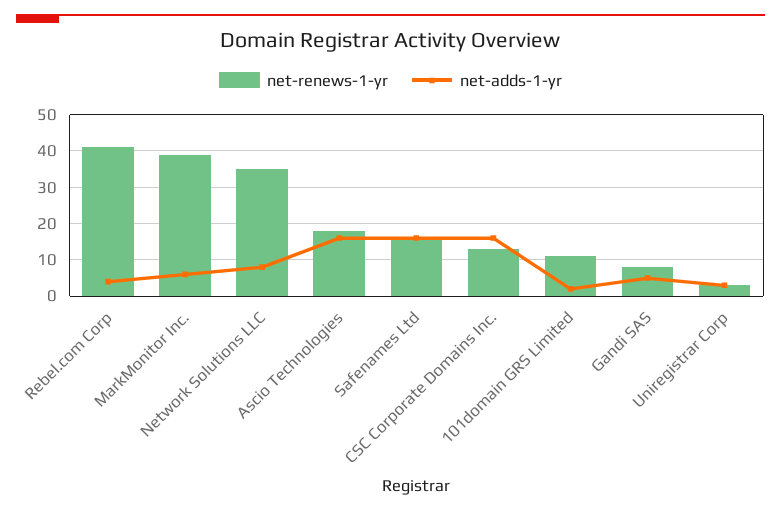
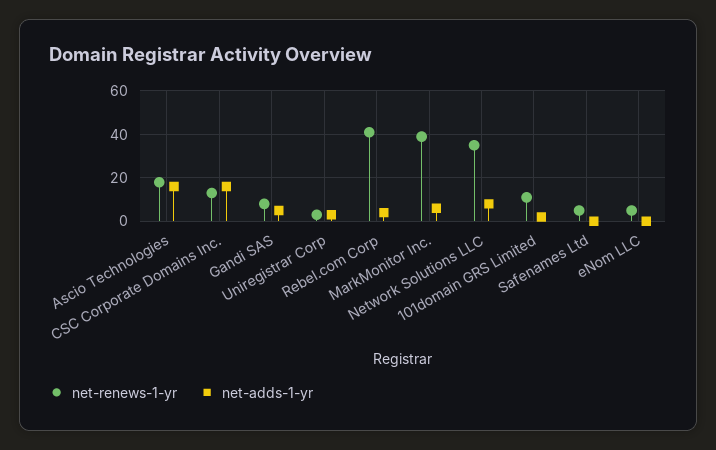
  {
    "net-renews-1-yr": {
      "Rebel.com Corp": 40,
      "MarkMonitor Inc.": 40,
      "Network Solutions LLC": 35,
      "Ascio Technologies": 20,
-     "Safenames Ltd": 15,
+     "Safenames Ltd": 5,
      "CSC Corporate Domains Inc.": 15,
      "101domain GRS Limited": 10,
      "Gandi SAS": 10,
-     "Uniregistrar Corp": 5
+     "Uniregistrar Corp": 5,
+     "eNom LLC": 5
    },
    "net-adds-1-yr": {
      "Rebel.com Corp": 5,
      "MarkMonitor Inc.": 5,
      "Network Solutions LLC": 10,
      "Ascio Technologies": 15,
-     "Safenames Ltd": 15,
+     "Safenames Ltd": 0,
      "CSC Corporate Domains Inc.": 15,
      "101domain GRS Limited": 0,
      "Gandi SAS": 5,
-     "Uniregistrar Corp": 5
+     "Uniregistrar Corp": 5,
+     "eNom LLC": 0
    }
  }

